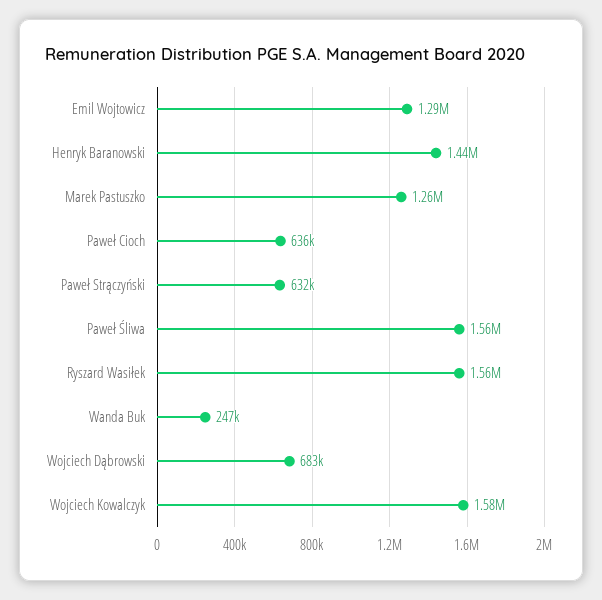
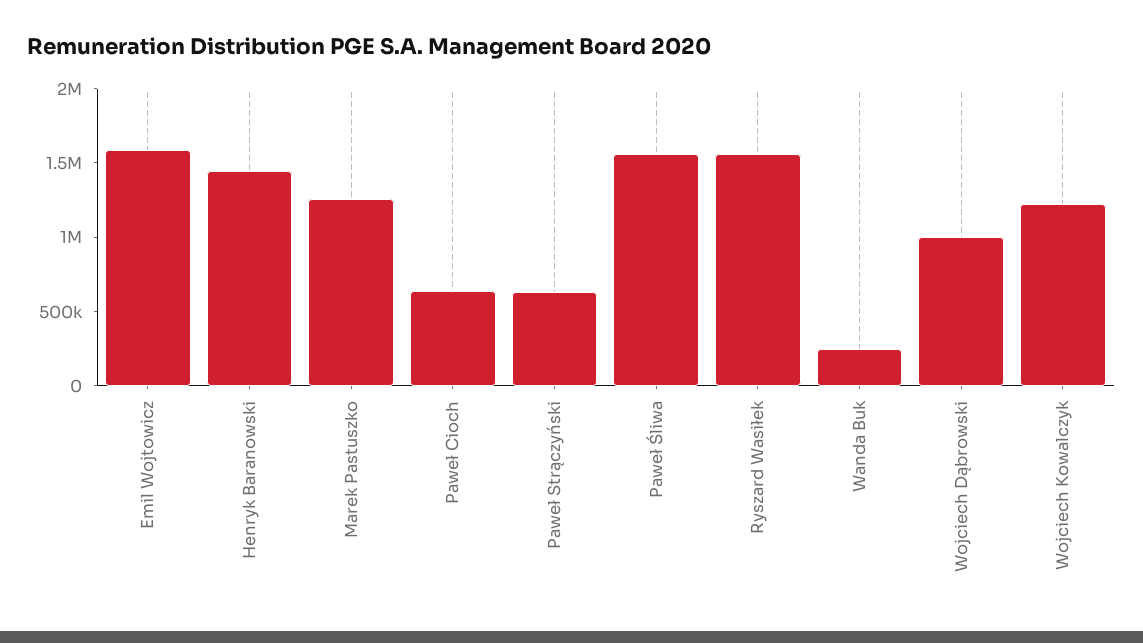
  {
-   "Emil Wojtowicz": 1290000,
+   "Emil Wojtowicz": 1600000,
    "Henryk Baranowski": 1440000,
    "Marek Pastuszko": 1260000,
    "Paweł Cioch": 636000,
    "Paweł Strączyński": 632000,
    "Paweł Śliwa": 1560000,
    "Ryszard Wasiłek": 1560000,
    "Wanda Buk": 247000,
-   "Wojciech Dąbrowski": 683000,
+   "Wojciech Dąbrowski": 1000000,
-   "Wojciech Kowalczyk": 1580000
+   "Wojciech Kowalczyk": 1200000
  }

